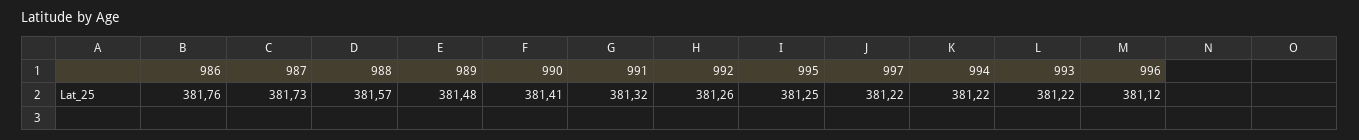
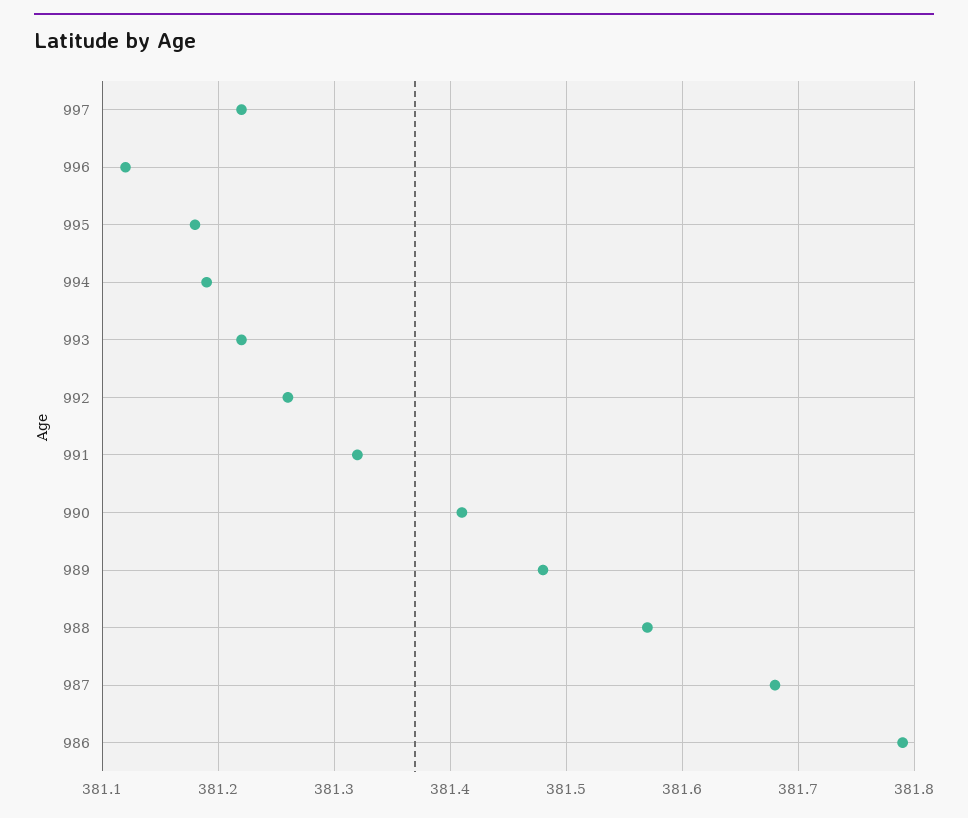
  {
-   "986": 381.76,
+   "986": 381.79,
-   "987": 381.73,
+   "987": 381.68,
    "988": 381.57,
    "989": 381.48,
    "990": 381.41,
    "991": 381.32,
    "992": 381.26,
-   "995": 381.25,
+   "995": 381.18,
    "997": 381.22,
-   "994": 381.22,
+   "994": 381.19,
    "993": 381.22,
    "996": 381.12
  }

